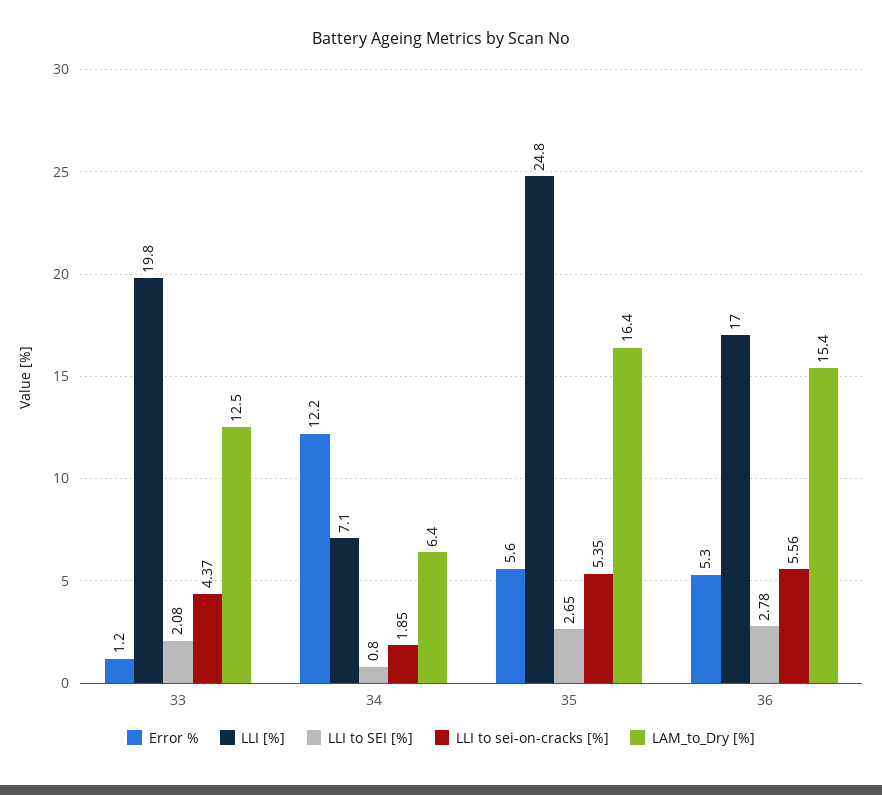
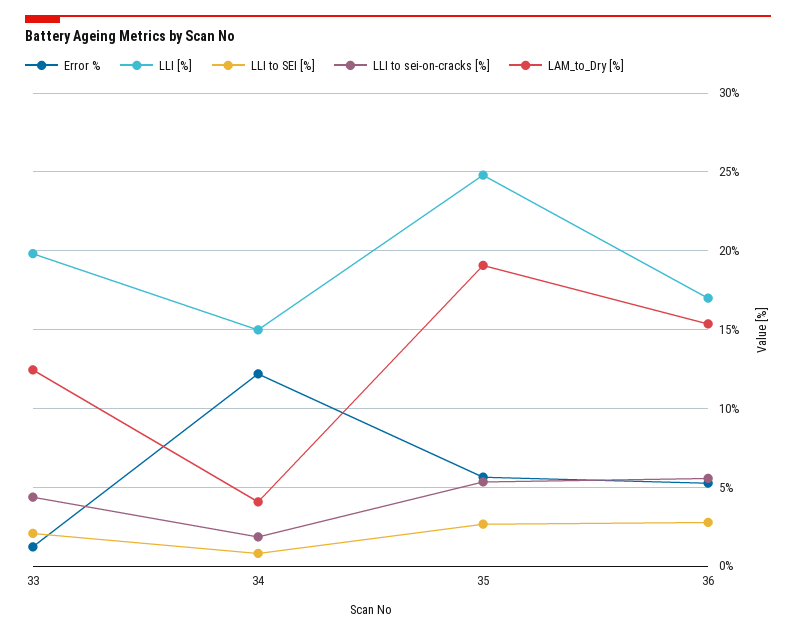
  {
    "Error %": {
      "33": 1.2,
      "34": 12.2,
      "35": 5.6,
      "36": 5.3
    },
    "LLI [%]": {
      "33": 19.8,
-     "34": 7.1,
+     "34": 15,
      "35": 24.8,
      "36": 17
    },
    "LLI to SEI [%]": {
      "33": 2.08,
      "34": 0.8,
      "35": 2.65,
      "36": 2.78
    },
    "LLI to sei-on-cracks [%]": {
      "33": 4.37,
      "34": 1.85,
      "35": 5.35,
      "36": 5.56
    },
    "LAM_to_Dry [%]": {
      "33": 12.5,
-     "34": 6.4,
+     "34": 4,
-     "35": 16.4,
+     "35": 19,
      "36": 15.4
    }
  }

